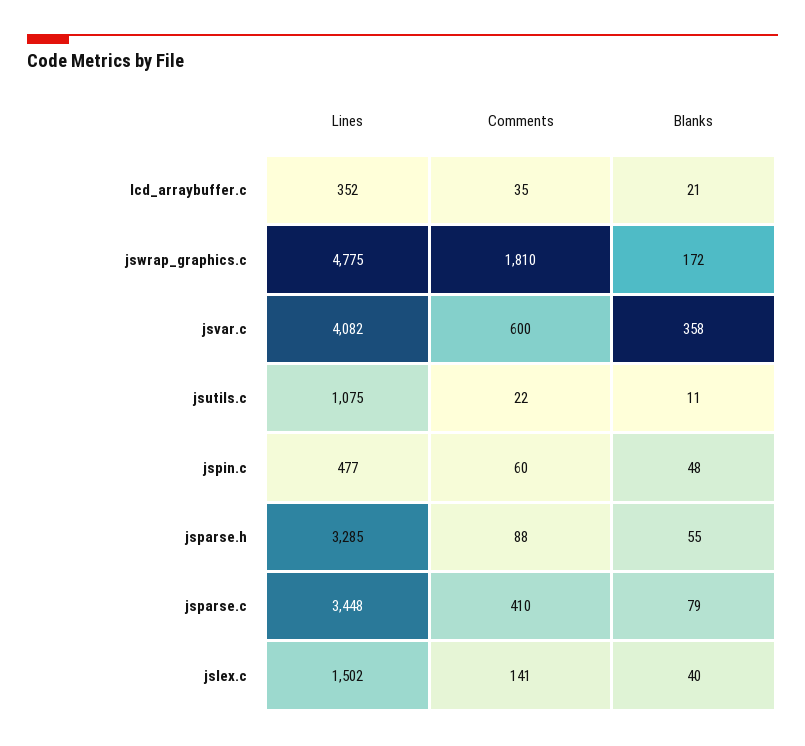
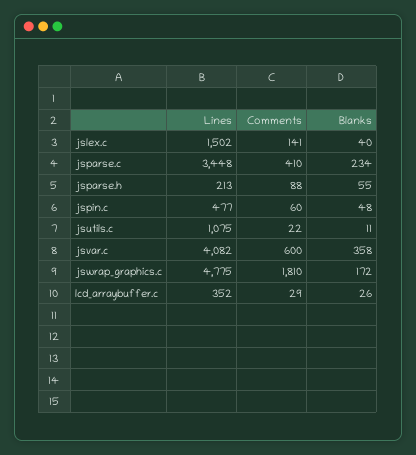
  {
    "Lines": {
      "lcd_arraybuffer.c": 352,
      "jswrap_graphics.c": 4775,
      "jsvar.c": 4082,
      "jsutils.c": 1075,
      "jspin.c": 477,
-     "jsparse.h": 3285,
+     "jsparse.h": 213,
      "jsparse.c": 3448,
      "jslex.c": 1502
    },
    "Comments": {
-     "lcd_arraybuffer.c": 35,
+     "lcd_arraybuffer.c": 29,
      "jswrap_graphics.c": 1810,
      "jsvar.c": 600,
      "jsutils.c": 22,
      "jspin.c": 60,
      "jsparse.h": 88,
      "jsparse.c": 410,
      "jslex.c": 141
    },
    "Blanks": {
-     "lcd_arraybuffer.c": 21,
+     "lcd_arraybuffer.c": 26,
      "jswrap_graphics.c": 172,
      "jsvar.c": 358,
      "jsutils.c": 11,
      "jspin.c": 48,
      "jsparse.h": 55,
-     "jsparse.c": 79,
+     "jsparse.c": 234,
      "jslex.c": 40
    }
  }

